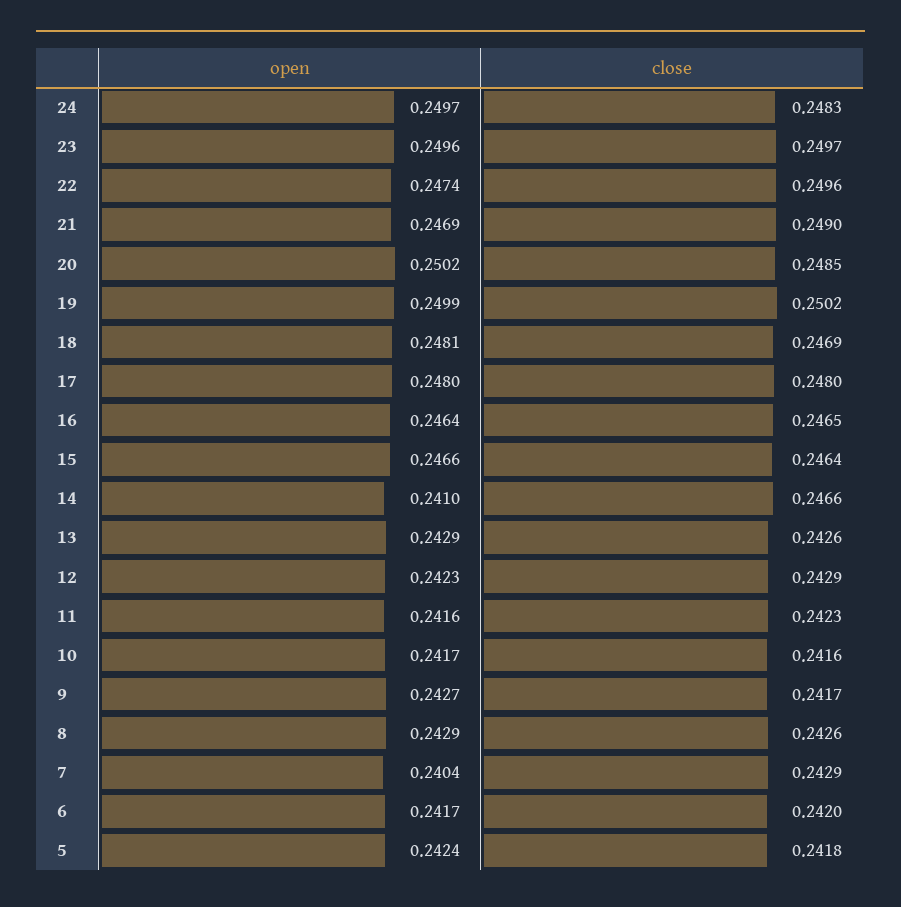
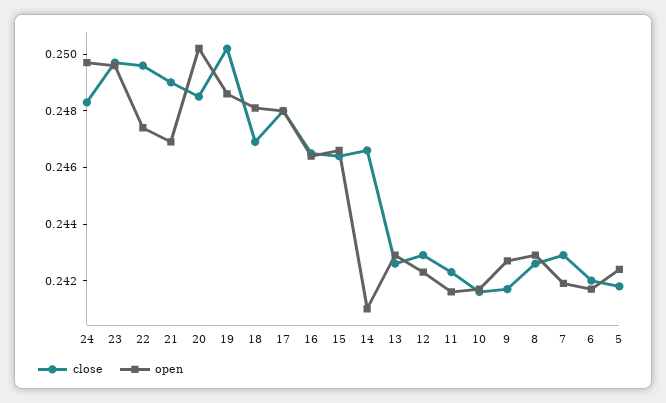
  {
    "open": {
      "24": 0.2497,
      "23": 0.2496,
      "22": 0.2474,
      "21": 0.2469,
      "20": 0.2502,
-     "19": 0.2499,
+     "19": 0.2485,
      "18": 0.2481,
      "17": 0.248,
      "16": 0.2464,
      "15": 0.2466,
      "14": 0.241,
      "13": 0.2429,
      "12": 0.2423,
      "11": 0.2416,
      "10": 0.2417,
      "9": 0.2427,
      "8": 0.2429,
-     "7": 0.2404,
+     "7": 0.242,
      "6": 0.2417,
      "5": 0.2424
    },
    "close": {
      "24": 0.2483,
      "23": 0.2497,
      "22": 0.2496,
      "21": 0.249,
      "20": 0.2485,
      "19": 0.2502,
      "18": 0.2469,
      "17": 0.248,
      "16": 0.2465,
      "15": 0.2464,
      "14": 0.2466,
      "13": 0.2426,
      "12": 0.2429,
      "11": 0.2423,
      "10": 0.2416,
      "9": 0.2417,
      "8": 0.2426,
      "7": 0.2429,
      "6": 0.242,
      "5": 0.2418
    }
  }

